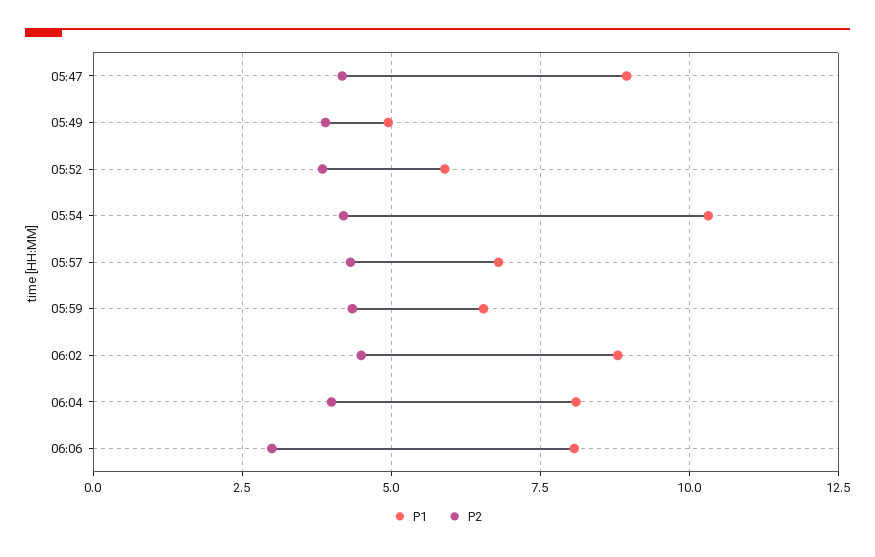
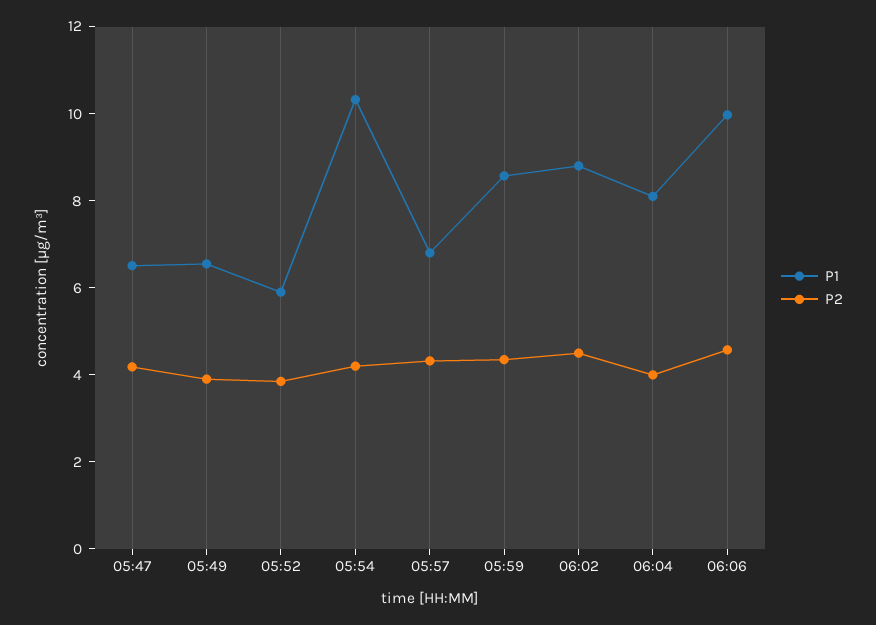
  {
    "P1": {
-     "05:47": 9,
+     "05:47": 6.5,
-     "05:49": 5,
+     "05:49": 6.5,
      "05:52": 6,
      "05:54": 10.25,
      "05:57": 6.75,
-     "05:59": 6.5,
+     "05:59": 8.5,
      "06:02": 8.75,
      "06:04": 8,
-     "06:06": 8
+     "06:06": 10
    },
    "P2": {
      "05:47": 4.25,
      "05:49": 4,
      "05:52": 3.75,
      "05:54": 4.25,
      "05:57": 4.25,
      "05:59": 4.25,
      "06:02": 4.5,
      "06:04": 4,
-     "06:06": 3
+     "06:06": 4.5
    }
  }

